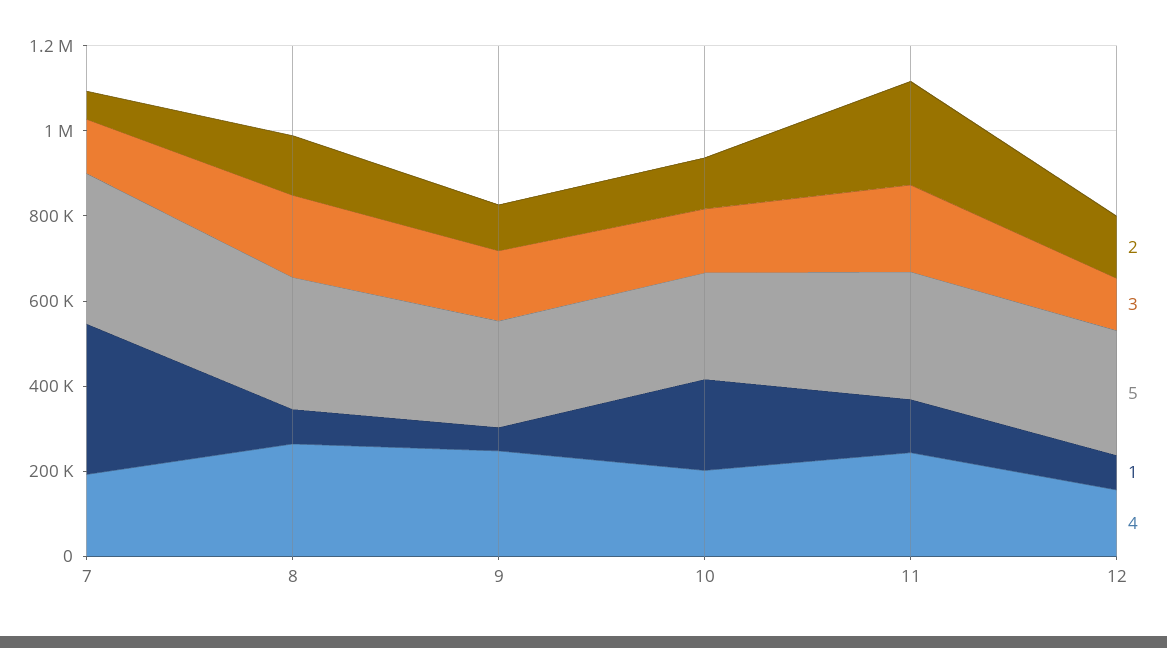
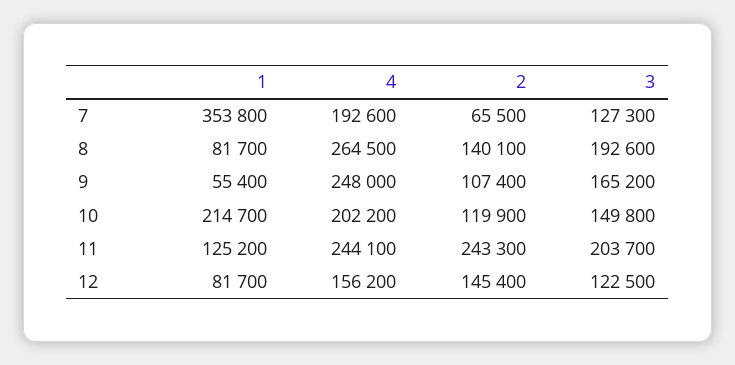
  {
    "2": {
      "7": 65500,
      "8": 140100,
      "9": 107400,
      "10": 119900,
      "11": 243300,
      "12": 145400
    },
    "3": {
      "7": 127300,
      "8": 192600,
      "9": 165200,
      "10": 149800,
      "11": 203700,
      "12": 122500
    },
-   "5": {
-     "7": 350000,
-     "8": 300000,
-     "9": 250000,
-     "10": 250000,
-     "11": 300000,
-     "12": 300000
-   },
    "1": {
      "7": 353800,
      "8": 81700,
      "9": 55400,
      "10": 214700,
      "11": 125200,
      "12": 81700
    },
    "4": {
      "7": 192600,
      "8": 264500,
      "9": 248000,
      "10": 202200,
      "11": 244100,
      "12": 156200
    }
  }

